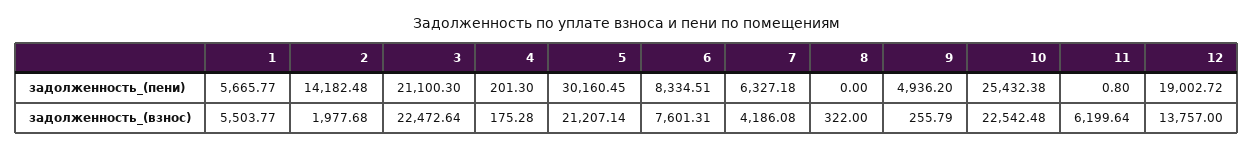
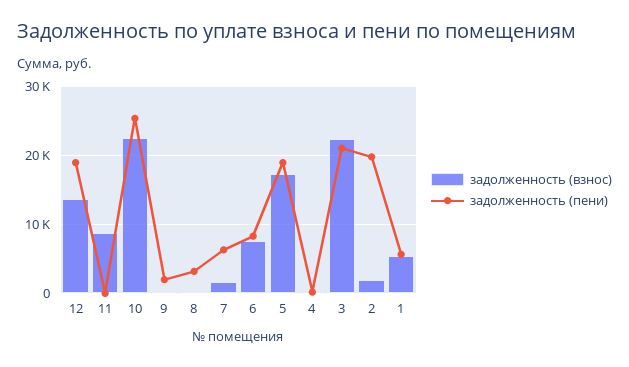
  {
    "задолженность_(пени)": {
      "1": 5665.77,
-     "2": 14182.48,
+     "2": 20000,
      "3": 21100.3,
      "4": 201.3,
-     "5": 30160.45,
+     "5": 19000,
      "6": 8334.51,
      "7": 6327.18,
-     "8": 0,
+     "8": 3000,
-     "9": 4936.2,
+     "9": 2000,
      "10": 25432.38,
      "11": 0.8,
      "12": 19002.72
    },
    "задолженность_(взнос)": {
      "1": 5503.77,
      "2": 1977.68,
      "3": 22472.64,
      "4": 175.28,
-     "5": 21207.14,
+     "5": 17000,
      "6": 7601.31,
-     "7": 4186.08,
+     "7": 2000,
      "8": 322,
      "9": 255.79,
      "10": 22542.48,
-     "11": 6199.64,
+     "11": 9000,
      "12": 13757
    }
  }

